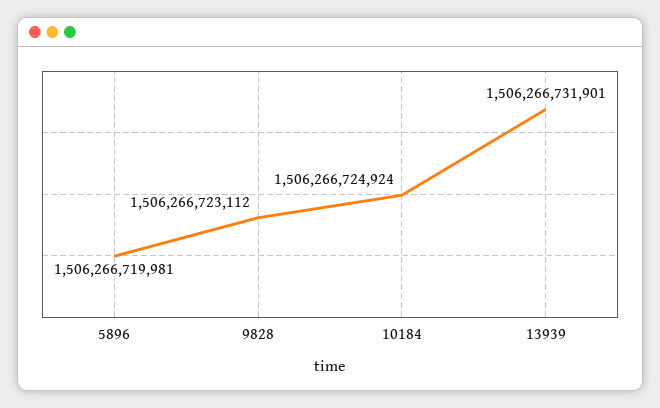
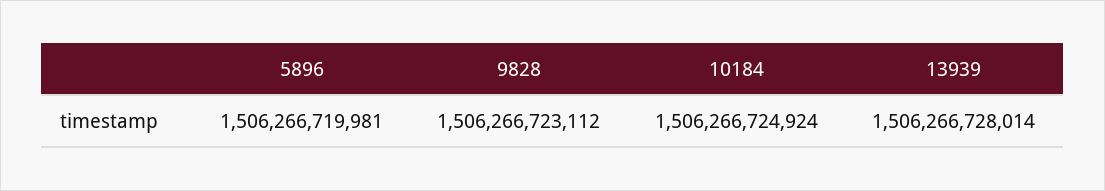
  {
    "5896": 1506266719981,
    "9828": 1506266723112,
    "10184": 1506266724924,
-   "13939": 1506266731901
+   "13939": 1506266728014
  }

